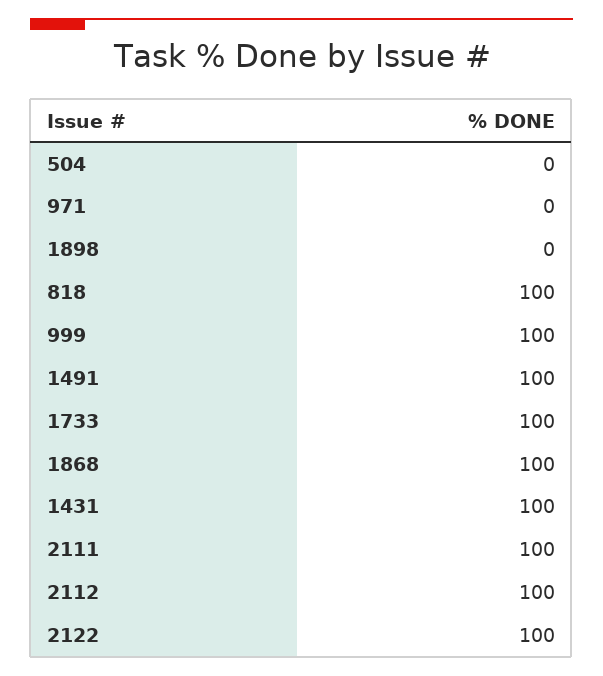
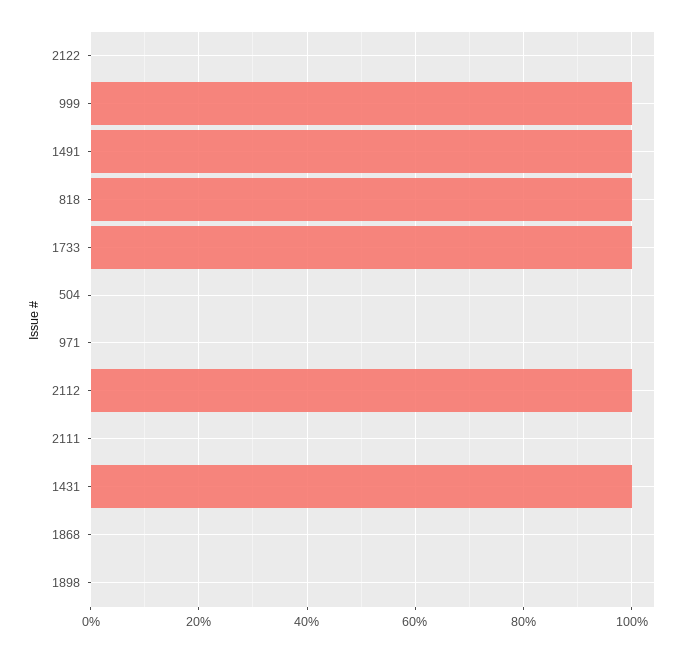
  {
    "504": 0,
    "971": 0,
    "1898": 0,
    "818": 100,
    "999": 100,
    "1491": 100,
    "1733": 100,
-   "1868": 100,
+   "1868": 0,
    "1431": 100,
-   "2111": 100,
+   "2111": 0,
    "2112": 100,
-   "2122": 100
+   "2122": 0
  }

